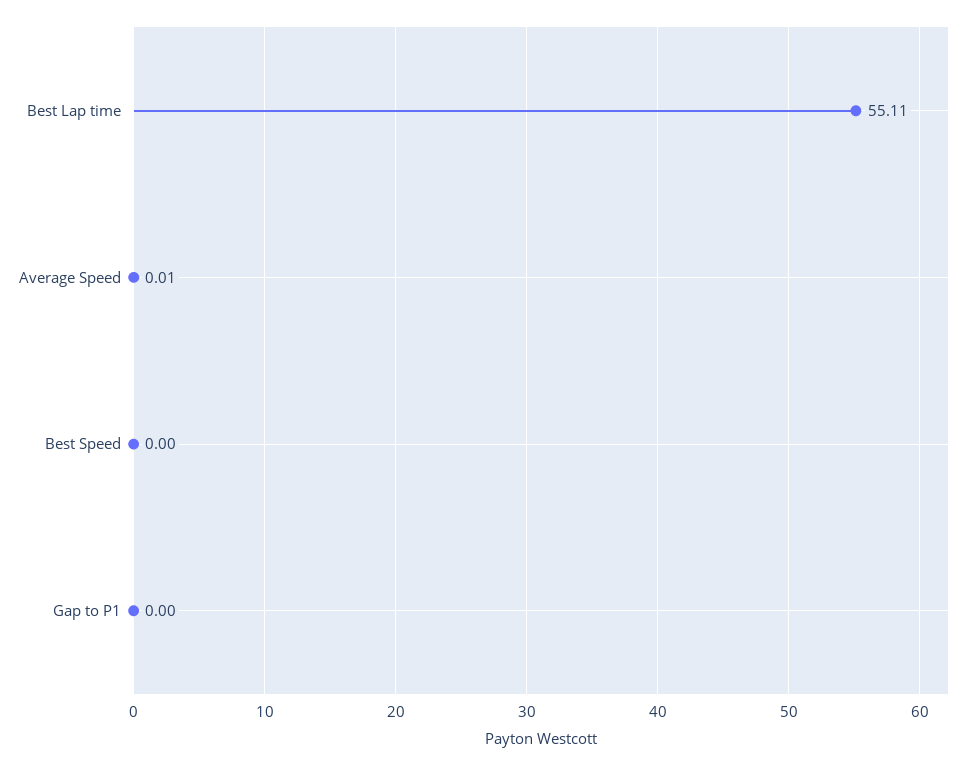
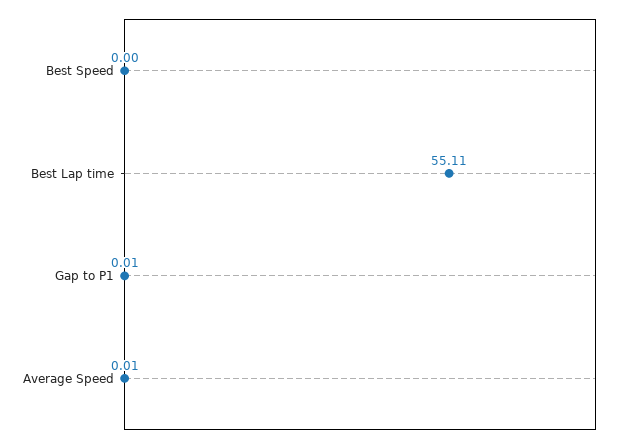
  {
    "Best Lap time": 55.11,
    "Average Speed": 0.01,
    "Best Speed": 0,
-   "Gap to P1": 0
+   "Gap to P1": 0.01
  }

